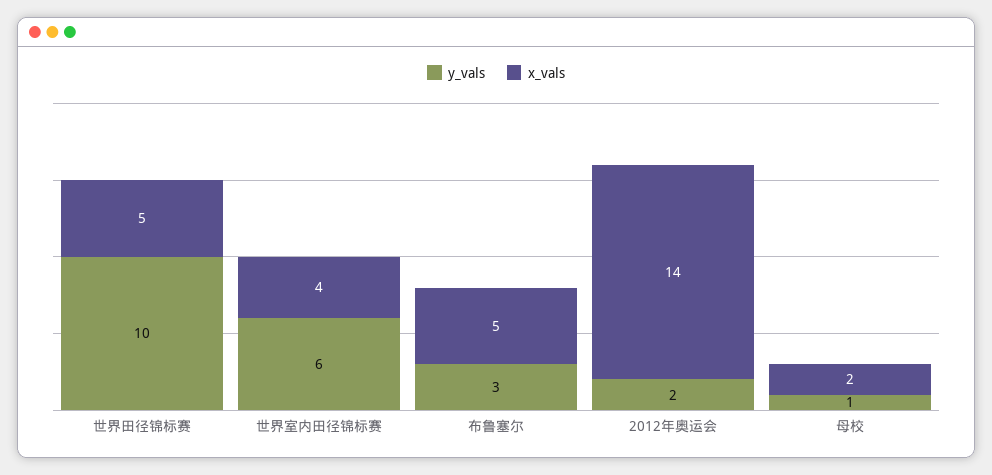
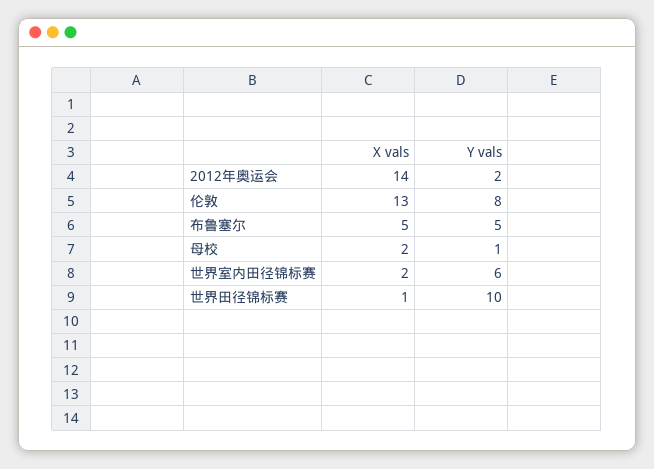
  {
    "y_vals": {
      "世界田径锦标赛": 10,
      "世界室内田径锦标赛": 6,
-     "布鲁塞尔": 3,
+     "布鲁塞尔": 5,
      "2012年奥运会": 2,
-     "母校": 1
+     "母校": 1,
+     "伦敦": 8
    },
    "x_vals": {
-     "世界田径锦标赛": 5,
+     "世界田径锦标赛": 1,
-     "世界室内田径锦标赛": 4,
+     "世界室内田径锦标赛": 2,
      "布鲁塞尔": 5,
      "2012年奥运会": 14,
-     "母校": 2
+     "母校": 2,
+     "伦敦": 13
    }
  }

